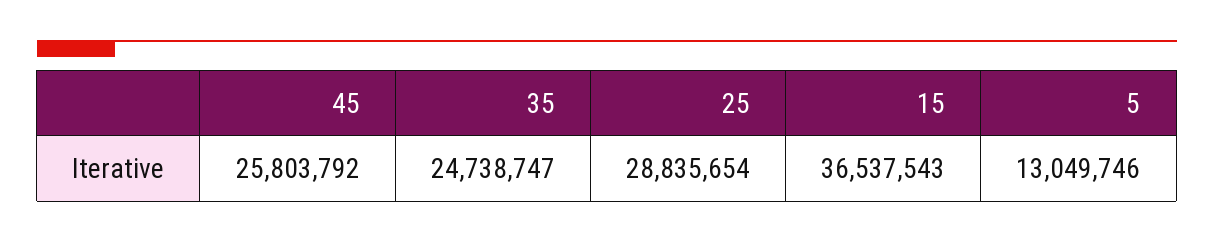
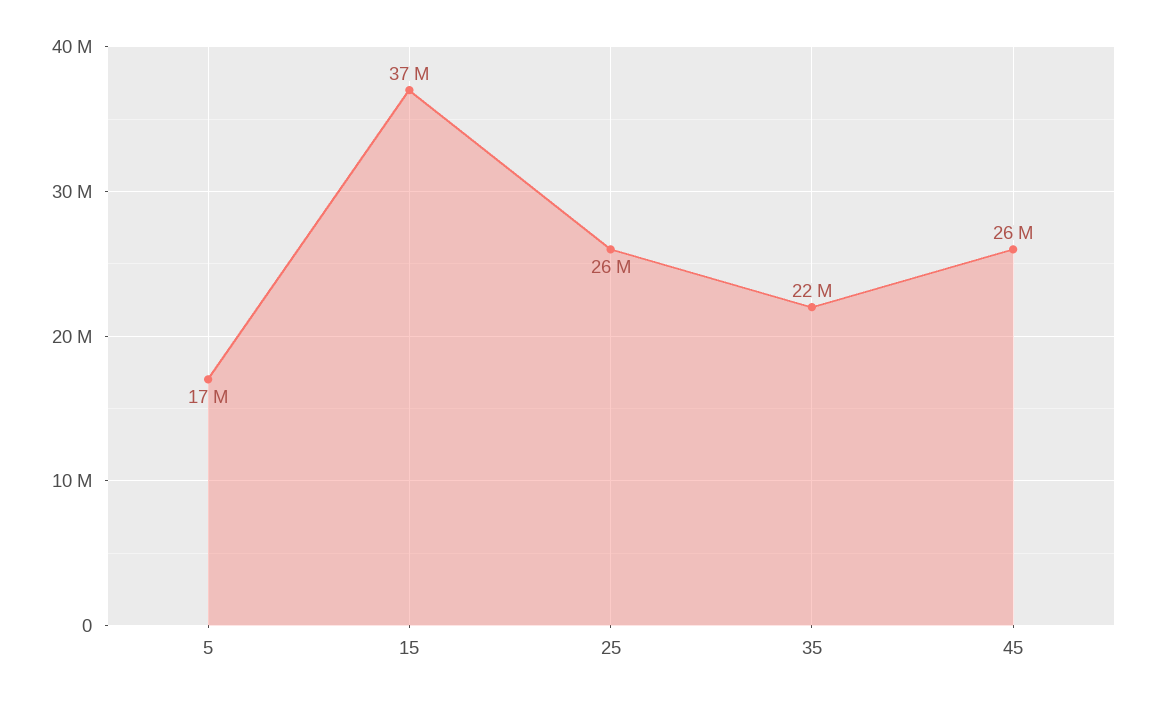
  {
    "45": 25803792,
-   "35": 24738747,
+   "35": 22000000,
-   "25": 28835654,
+   "25": 26000000,
    "15": 36537543,
-   "5": 13049746
+   "5": 17000000
  }

